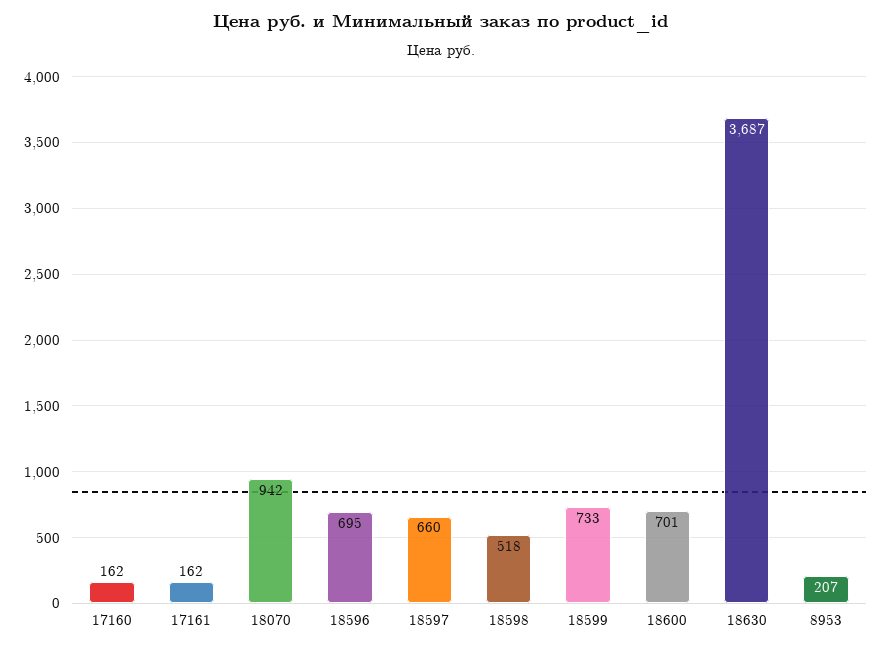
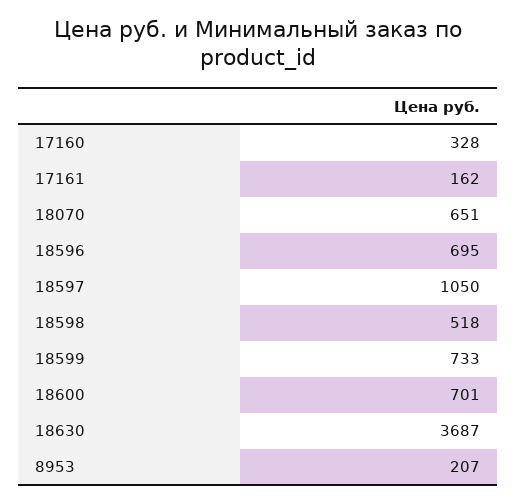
  {
-   "17160": 162,
+   "17160": 328,
    "17161": 162,
-   "18070": 942,
+   "18070": 651,
    "18596": 695,
-   "18597": 660,
+   "18597": 1050,
    "18598": 518,
    "18599": 733,
    "18600": 701,
    "18630": 3687,
    "8953": 207
  }

